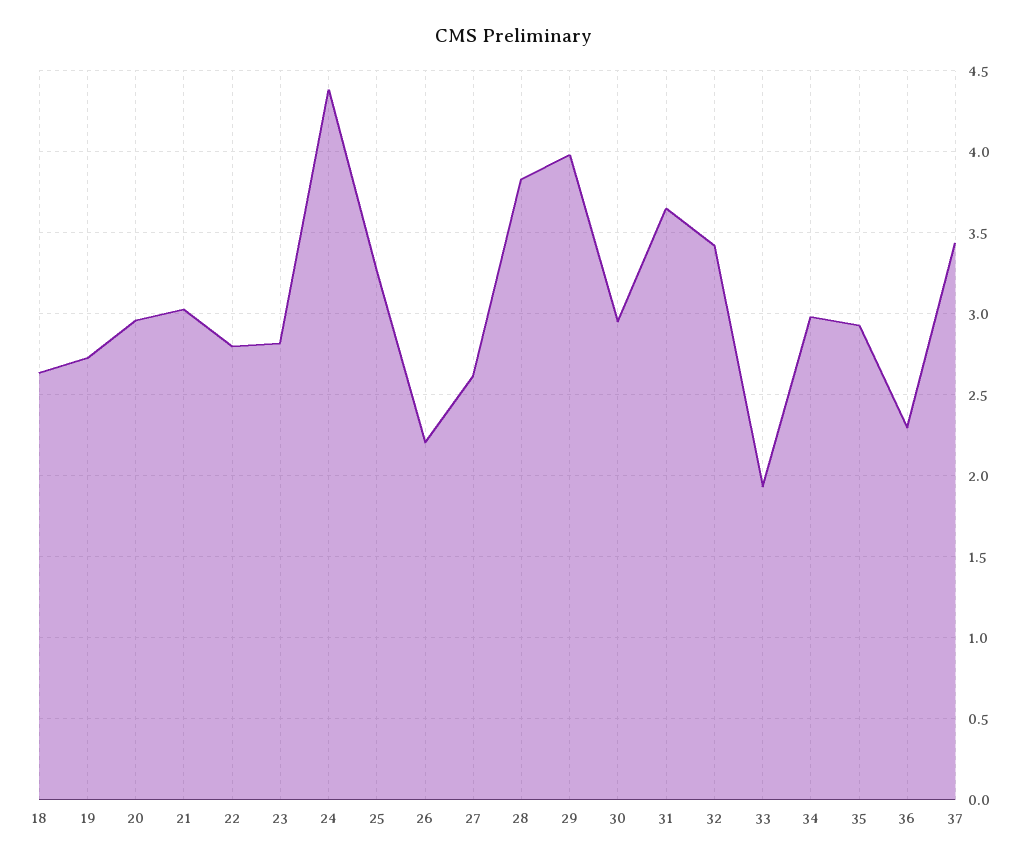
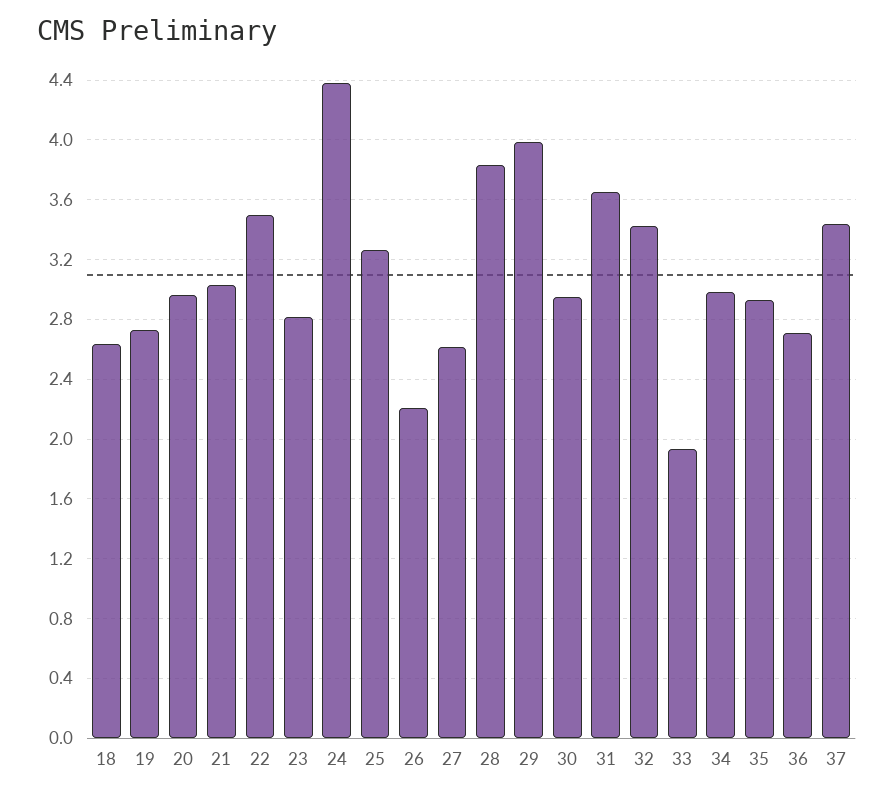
  {
    "18": 2.65,
    "19": 2.75,
    "20": 2.95,
    "21": 3.05,
-   "22": 2.8,
+   "22": 3.5,
    "23": 2.8,
    "24": 4.4,
    "25": 3.25,
    "26": 2.2,
    "27": 2.6,
    "28": 3.85,
    "29": 4,
    "30": 2.95,
    "31": 3.65,
    "32": 3.4,
    "33": 1.95,
    "34": 3,
    "35": 2.95,
-   "36": 2.3,
+   "36": 2.7,
    "37": 3.45
  }

